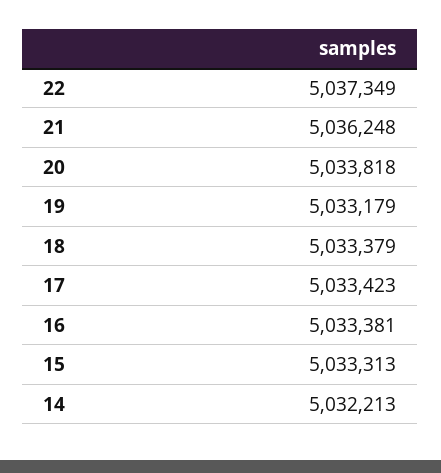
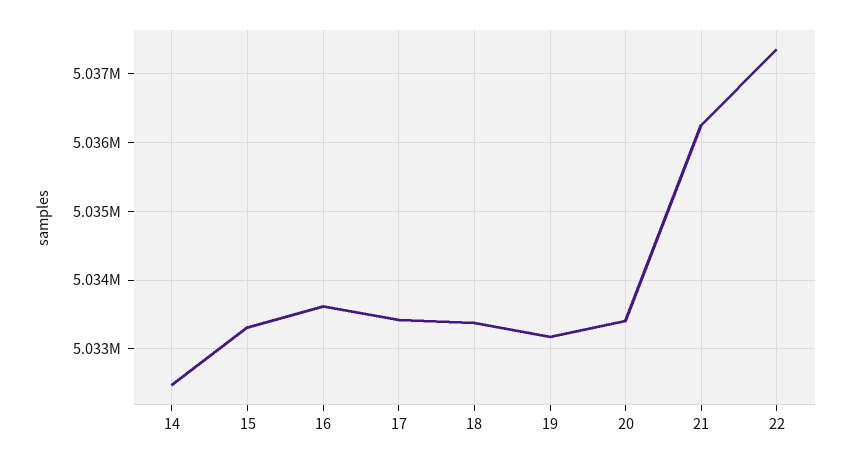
  {
    "22": 5037349,
    "21": 5036248,
-   "20": 5033818,
+   "20": 5033400,
    "19": 5033179,
    "18": 5033379,
    "17": 5033423,
-   "16": 5033381,
+   "16": 5033600,
    "15": 5033313,
-   "14": 5032213
+   "14": 5032500
  }

